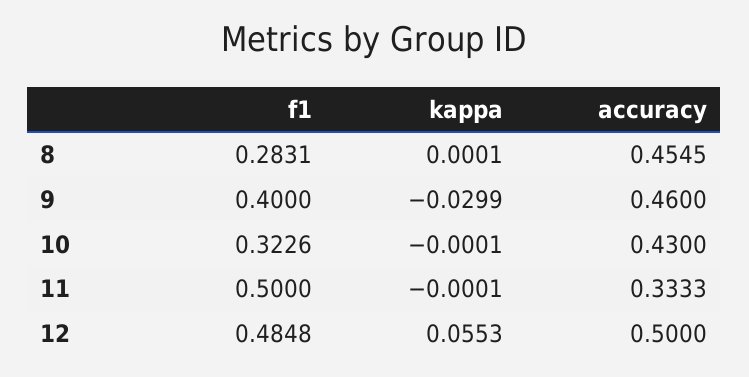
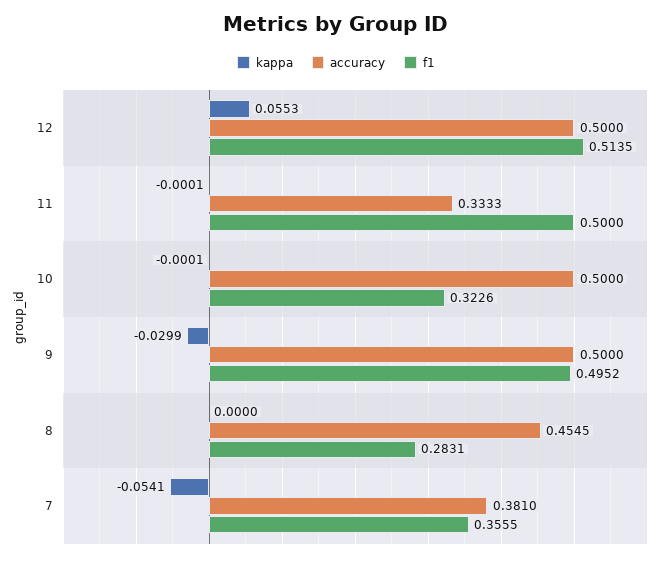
  {
    "f1": {
      "8": 0.2831,
-     "9": 0.4,
+     "9": 0.4952,
      "10": 0.3226,
      "11": 0.5,
-     "12": 0.4848
+     "12": 0.5135,
+     "7": 0.3555
    },
    "kappa": {
-     "8": 0.0001,
+     "8": 0,
      "9": -0.0299,
      "10": -0.0001,
      "11": -0.0001,
-     "12": 0.0553
+     "12": 0.0553,
+     "7": -0.0541
    },
    "accuracy": {
      "8": 0.4545,
-     "9": 0.46,
+     "9": 0.5,
-     "10": 0.43,
+     "10": 0.5,
      "11": 0.3333,
-     "12": 0.5
+     "12": 0.5,
+     "7": 0.381
    }
  }

